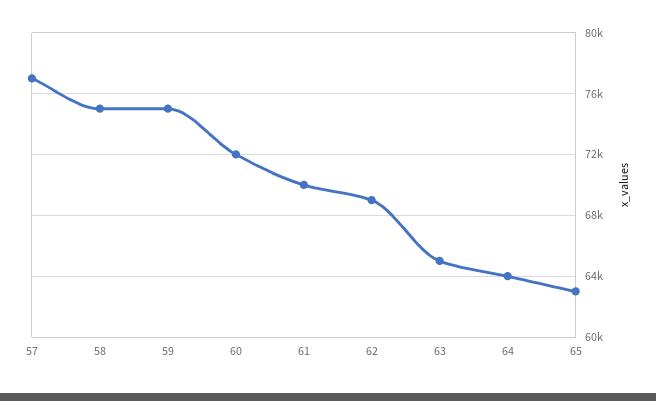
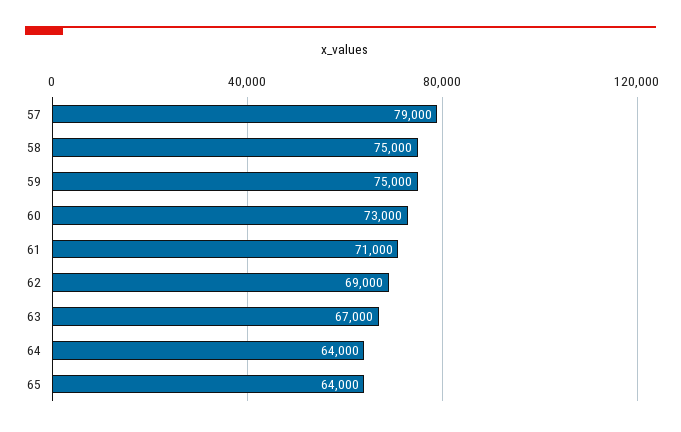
  {
-   "57": 77000,
+   "57": 79000,
    "58": 75000,
    "59": 75000,
-   "60": 72000,
+   "60": 73000,
-   "61": 70000,
+   "61": 71000,
    "62": 69000,
-   "63": 65000,
+   "63": 67000,
    "64": 64000,
-   "65": 63000
+   "65": 64000
  }

